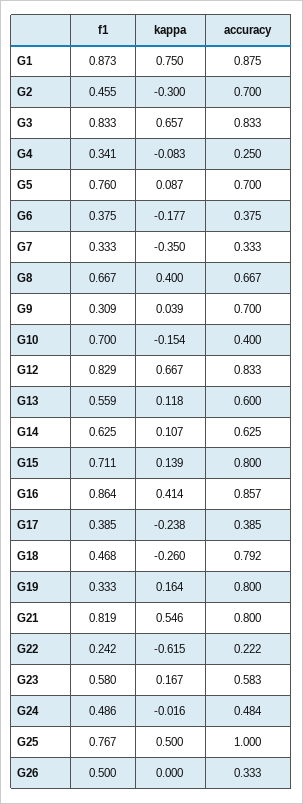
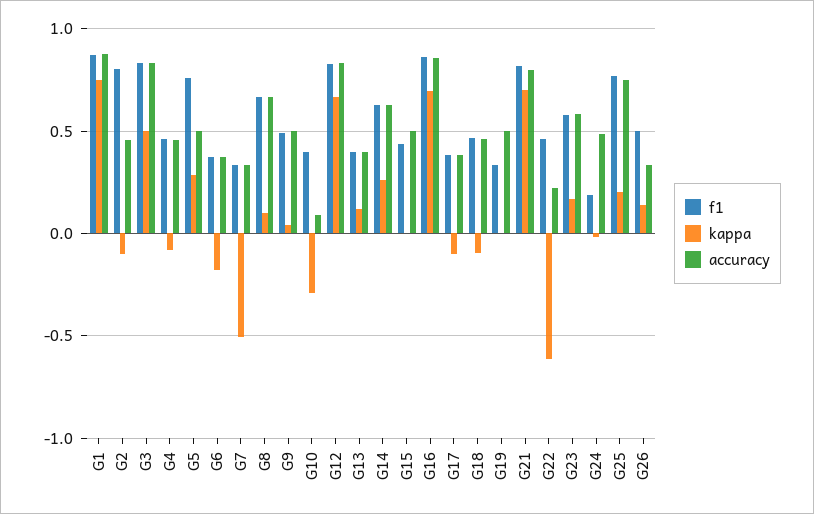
  {
    "f1": {
      "G1": 0.873,
-     "G2": 0.455,
+     "G2": 0.8,
      "G3": 0.833,
-     "G4": 0.341,
+     "G4": 0.45,
      "G5": 0.76,
      "G6": 0.375,
      "G7": 0.333,
      "G8": 0.667,
-     "G9": 0.309,
+     "G9": 0.5,
-     "G10": 0.7,
+     "G10": 0.4,
      "G12": 0.829,
-     "G13": 0.559,
+     "G13": 0.4,
      "G14": 0.625,
-     "G15": 0.711,
+     "G15": 0.45,
      "G16": 0.864,
      "G17": 0.385,
      "G18": 0.468,
      "G19": 0.333,
      "G21": 0.819,
-     "G22": 0.242,
+     "G22": 0.45,
      "G23": 0.58,
-     "G24": 0.486,
+     "G24": 0.2,
      "G25": 0.767,
      "G26": 0.5
    },
    "kappa": {
      "G1": 0.75,
-     "G2": -0.3,
+     "G2": -0.1,
-     "G3": 0.657,
+     "G3": 0.5,
      "G4": -0.083,
-     "G5": 0.087,
+     "G5": 0.3,
      "G6": -0.177,
-     "G7": -0.35,
+     "G7": -0.5,
-     "G8": 0.4,
+     "G8": 0.1,
      "G9": 0.039,
-     "G10": -0.154,
+     "G10": -0.3,
      "G12": 0.667,
      "G13": 0.118,
-     "G14": 0.107,
+     "G14": 0.25,
-     "G15": 0.139,
+     "G15": 0,
-     "G16": 0.414,
+     "G16": 0.7,
-     "G17": -0.238,
+     "G17": -0.1,
-     "G18": -0.26,
+     "G18": -0.1,
-     "G19": 0.164,
+     "G19": 0,
-     "G21": 0.546,
+     "G21": 0.7,
      "G22": -0.615,
      "G23": 0.167,
      "G24": -0.016,
-     "G25": 0.5,
+     "G25": 0.2,
-     "G26": 0
+     "G26": 0.15
    },
    "accuracy": {
      "G1": 0.875,
-     "G2": 0.7,
+     "G2": 0.45,
      "G3": 0.833,
-     "G4": 0.25,
+     "G4": 0.45,
-     "G5": 0.7,
+     "G5": 0.5,
      "G6": 0.375,
      "G7": 0.333,
      "G8": 0.667,
-     "G9": 0.7,
+     "G9": 0.5,
-     "G10": 0.4,
+     "G10": 0.1,
      "G12": 0.833,
-     "G13": 0.6,
+     "G13": 0.4,
      "G14": 0.625,
-     "G15": 0.8,
+     "G15": 0.5,
      "G16": 0.857,
      "G17": 0.385,
-     "G18": 0.792,
+     "G18": 0.45,
-     "G19": 0.8,
+     "G19": 0.5,
      "G21": 0.8,
      "G22": 0.222,
      "G23": 0.583,
      "G24": 0.484,
-     "G25": 1,
+     "G25": 0.75,
      "G26": 0.333
    }
  }

